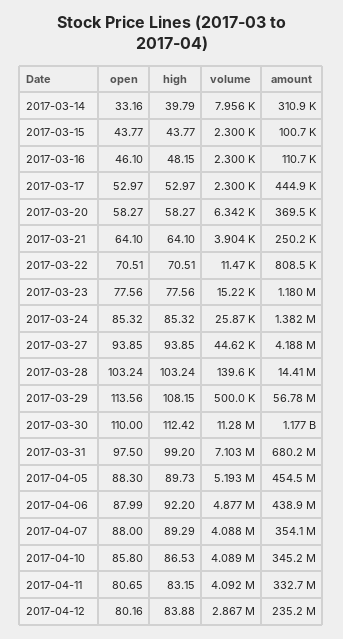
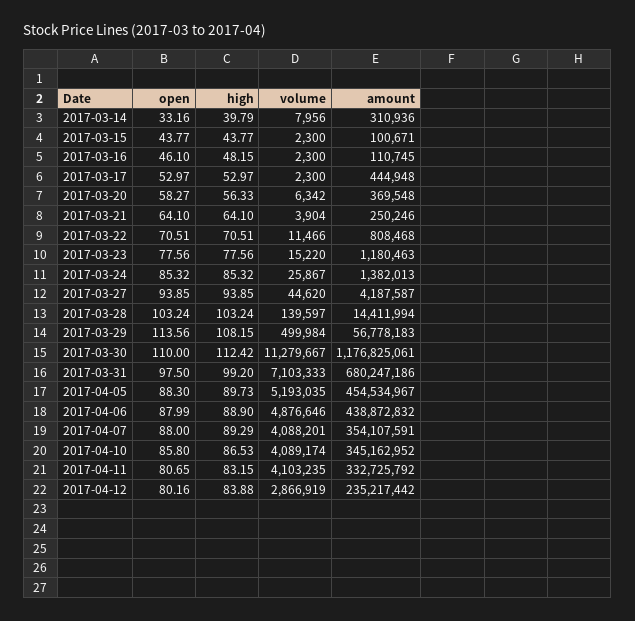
  {
    "open": {
      "2017-03-14": 33.16,
      "2017-03-15": 43.77,
      "2017-03-16": 46.1,
      "2017-03-17": 52.97,
      "2017-03-20": 58.27,
      "2017-03-21": 64.1,
      "2017-03-22": 70.51,
      "2017-03-23": 77.56,
      "2017-03-24": 85.32,
      "2017-03-27": 93.85,
      "2017-03-28": 103.24,
      "2017-03-29": 113.56,
      "2017-03-30": 110,
      "2017-03-31": 97.5,
      "2017-04-05": 88.3,
      "2017-04-06": 87.99,
      "2017-04-07": 88,
      "2017-04-10": 85.8,
      "2017-04-11": 80.65,
      "2017-04-12": 80.16
    },
    "high": {
      "2017-03-14": 39.79,
      "2017-03-15": 43.77,
      "2017-03-16": 48.15,
      "2017-03-17": 52.97,
-     "2017-03-20": 58.27,
+     "2017-03-20": 56.33,
      "2017-03-21": 64.1,
      "2017-03-22": 70.51,
      "2017-03-23": 77.56,
      "2017-03-24": 85.32,
      "2017-03-27": 93.85,
      "2017-03-28": 103.24,
      "2017-03-29": 108.15,
      "2017-03-30": 112.42,
      "2017-03-31": 99.2,
      "2017-04-05": 89.73,
-     "2017-04-06": 92.2,
+     "2017-04-06": 88.9,
      "2017-04-07": 89.29,
      "2017-04-10": 86.53,
      "2017-04-11": 83.15,
      "2017-04-12": 83.88
    },
    "volume": {
      "2017-03-14": 7956,
      "2017-03-15": 2300,
      "2017-03-16": 2300,
      "2017-03-17": 2300,
      "2017-03-20": 6342,
      "2017-03-21": 3904,
      "2017-03-22": 11466,
      "2017-03-23": 15220,
      "2017-03-24": 25867,
      "2017-03-27": 44620,
      "2017-03-28": 139597,
      "2017-03-29": 499984,
      "2017-03-30": 11279667,
      "2017-03-31": 7103333,
      "2017-04-05": 5193035,
      "2017-04-06": 4876646,
      "2017-04-07": 4088201,
      "2017-04-10": 4089174,
-     "2017-04-11": 4092000,
+     "2017-04-11": 4103235,
      "2017-04-12": 2866919
    },
    "amount": {
      "2017-03-14": 310936,
      "2017-03-15": 100671,
      "2017-03-16": 110745,
      "2017-03-17": 444948,
      "2017-03-20": 369548,
      "2017-03-21": 250246,
      "2017-03-22": 808468,
      "2017-03-23": 1180463,
      "2017-03-24": 1382013,
      "2017-03-27": 4187587,
      "2017-03-28": 14411994,
      "2017-03-29": 56778183,
      "2017-03-30": 1176825061,
      "2017-03-31": 680247186,
      "2017-04-05": 454534967,
      "2017-04-06": 438872832,
      "2017-04-07": 354107591,
      "2017-04-10": 345162952,
      "2017-04-11": 332725792,
      "2017-04-12": 235217442
    }
  }

